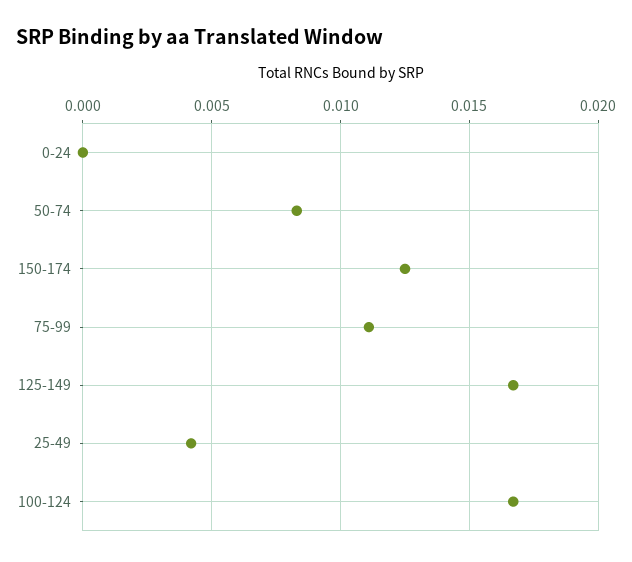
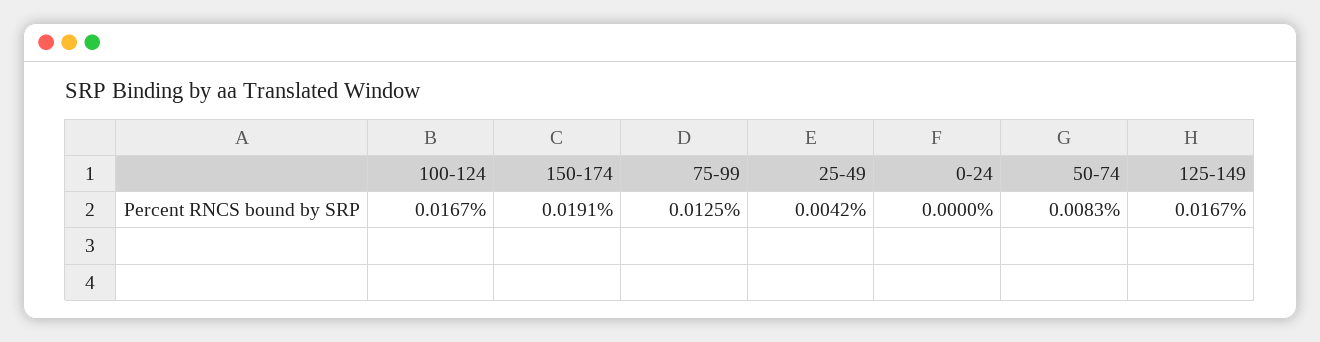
  {
    "0-24": 0,
    "50-74": 0.0083,
-   "150-174": 0.0125,
+   "150-174": 0.0191,
-   "75-99": 0.011,
+   "75-99": 0.0125,
    "125-149": 0.0167,
    "25-49": 0.0042,
    "100-124": 0.0167
  }

